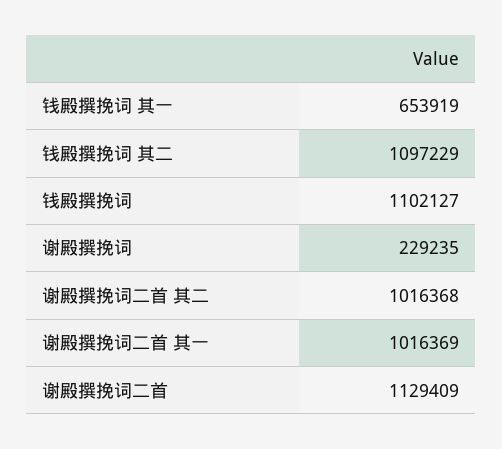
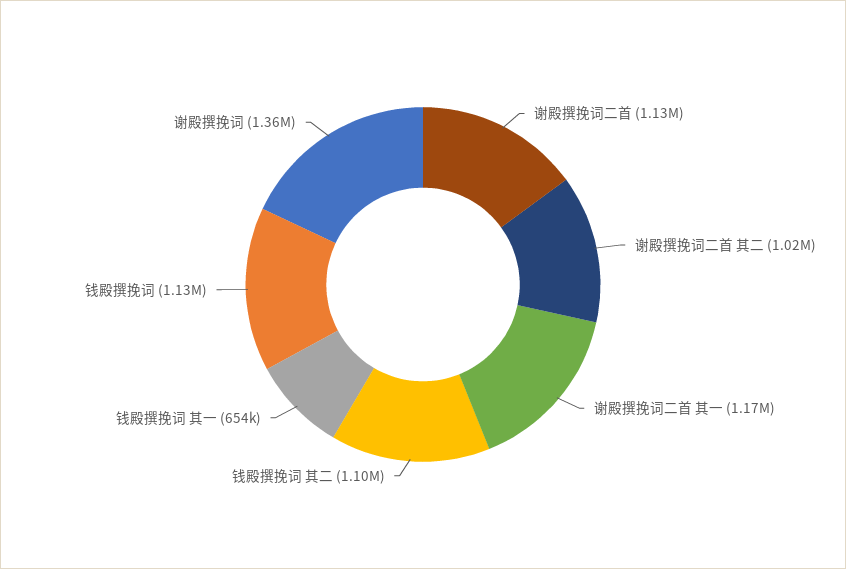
  {
    "钱殿撰挽词 其一": 653919,
    "钱殿撰挽词 其二": 1097229,
-   "钱殿撰挽词": 1102127,
+   "钱殿撰挽词": 1130000,
-   "谢殿撰挽词": 229235,
+   "谢殿撰挽词": 1360000,
    "谢殿撰挽词二首 其二": 1016368,
-   "谢殿撰挽词二首 其一": 1016369,
+   "谢殿撰挽词二首 其一": 1170000,
    "谢殿撰挽词二首": 1129409
  }

